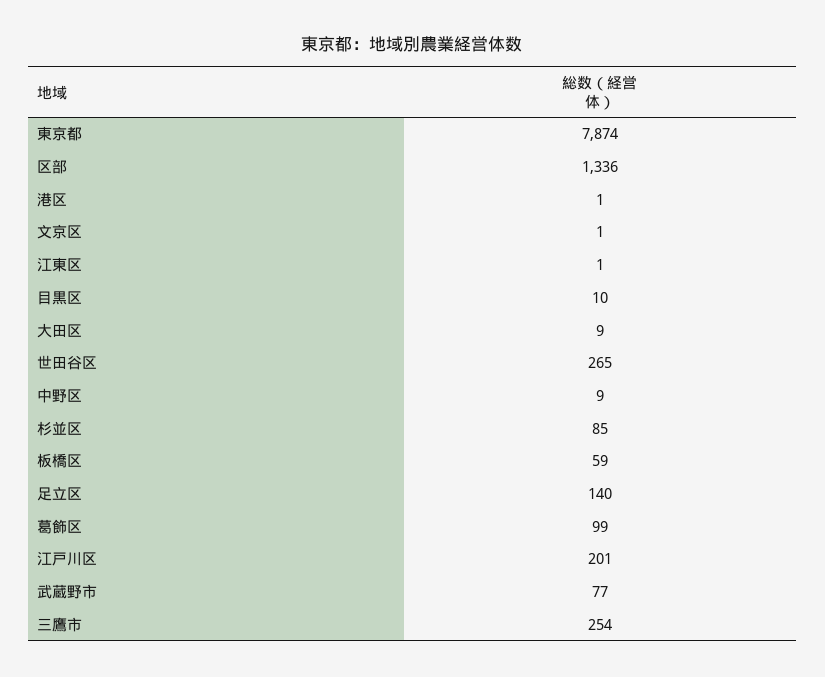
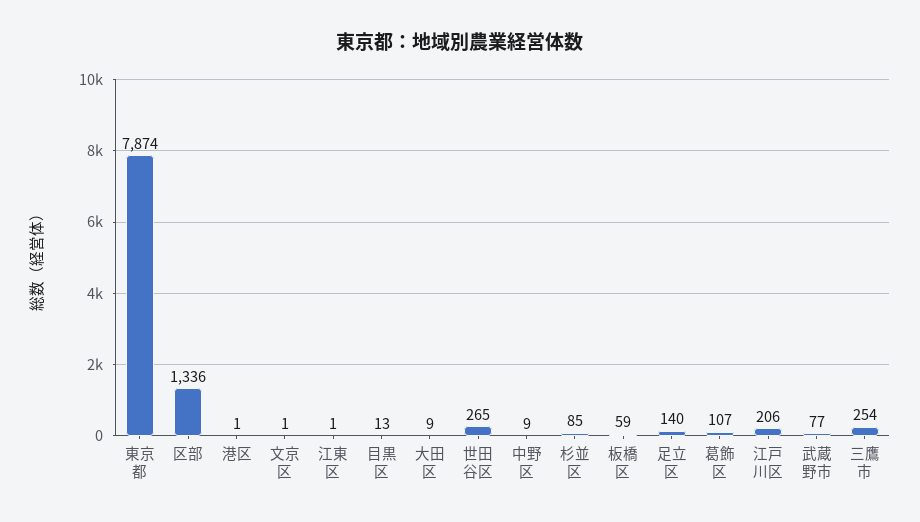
  {
    "東京都": 7874,
    "区部": 1336,
    "港区": 1,
    "文京区": 1,
    "江東区": 1,
-   "目黒区": 10,
+   "目黒区": 13,
    "大田区": 9,
    "世田谷区": 265,
    "中野区": 9,
    "杉並区": 85,
    "板橋区": 59,
    "足立区": 140,
-   "葛飾区": 99,
+   "葛飾区": 107,
-   "江戸川区": 201,
+   "江戸川区": 206,
    "武蔵野市": 77,
    "三鷹市": 254
  }

